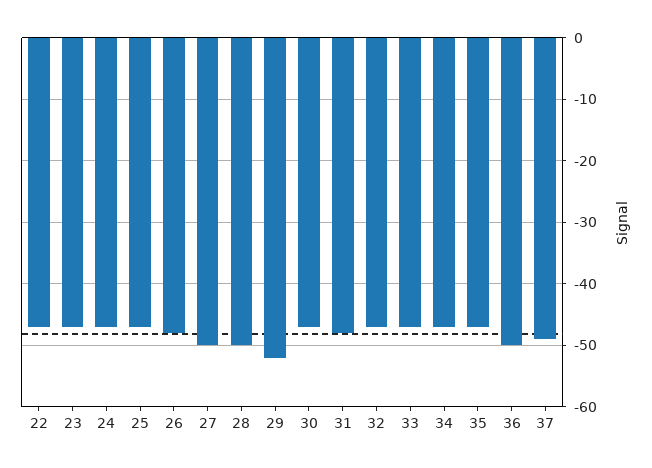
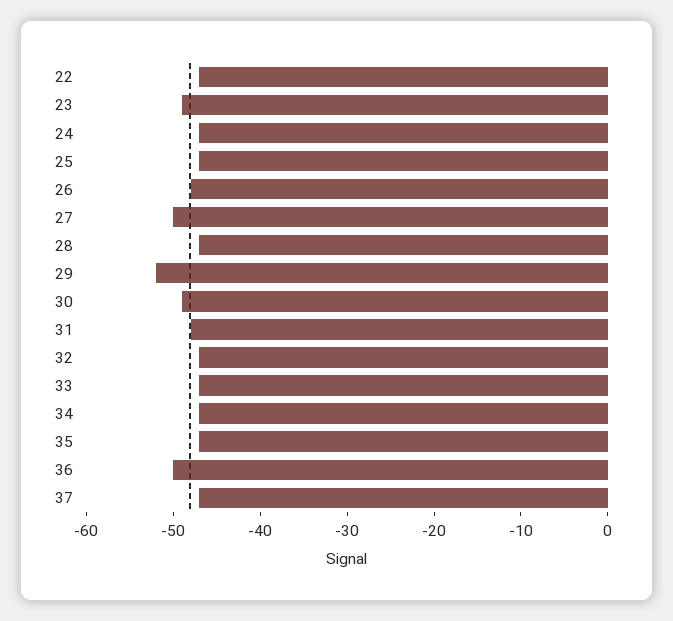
  {
    "22": -47,
-   "23": -47,
+   "23": -49,
    "24": -47,
    "25": -47,
    "26": -48,
    "27": -50,
-   "28": -50,
+   "28": -47,
    "29": -52,
-   "30": -47,
+   "30": -49,
    "31": -48,
    "32": -47,
    "33": -47,
    "34": -47,
    "35": -47,
    "36": -50,
-   "37": -49
+   "37": -47
  }

